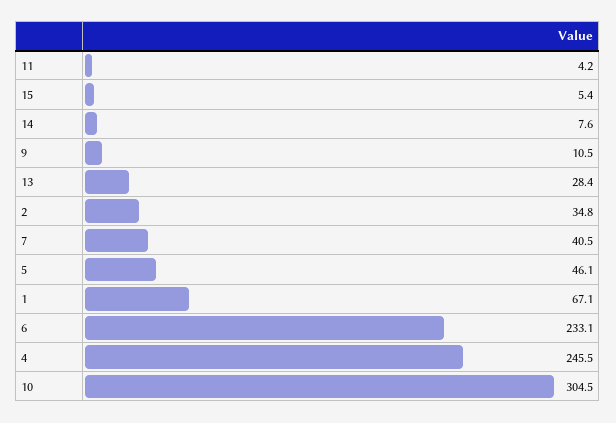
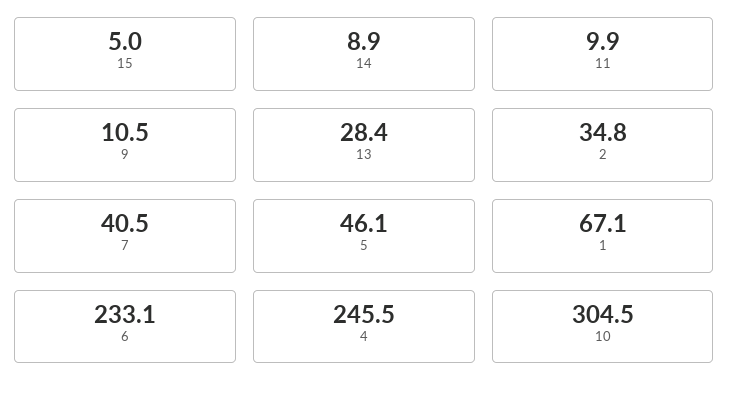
  {
-   "11": 4.2,
+   "11": 9.9,
-   "15": 5.4,
+   "15": 5,
-   "14": 7.6,
+   "14": 8.9,
    "9": 10.5,
    "13": 28.4,
    "2": 34.8,
    "7": 40.5,
    "5": 46.1,
    "1": 67.1,
    "6": 233.1,
    "4": 245.5,
    "10": 304.5
  }

